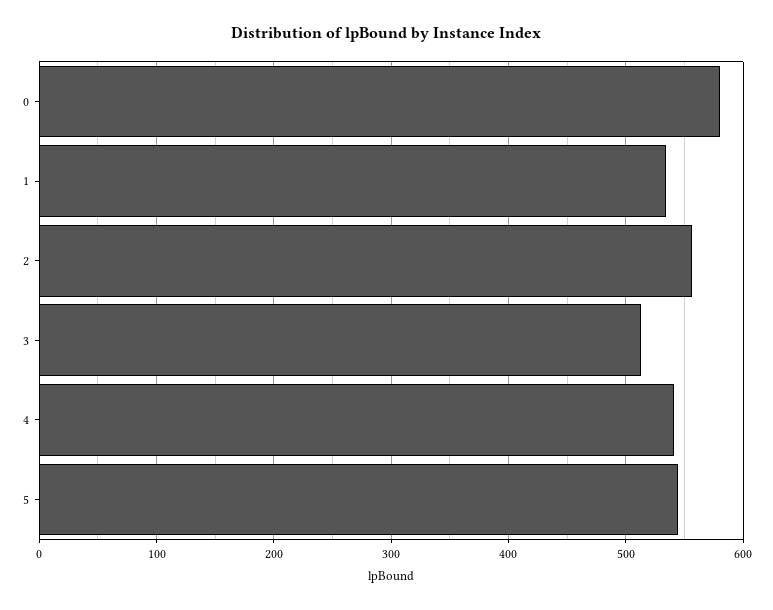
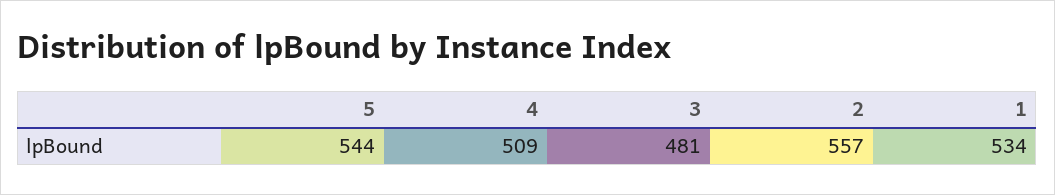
  {
-   "0": 580,
    "1": 534,
    "2": 557,
-   "3": 510,
+   "3": 481,
-   "4": 540,
+   "4": 509,
    "5": 544
  }

